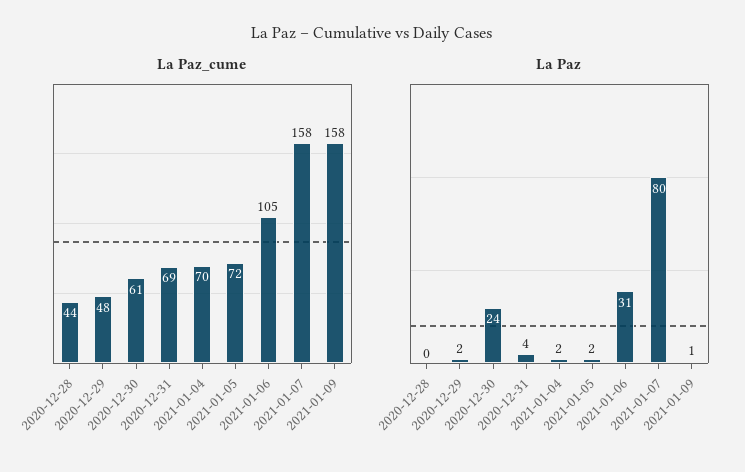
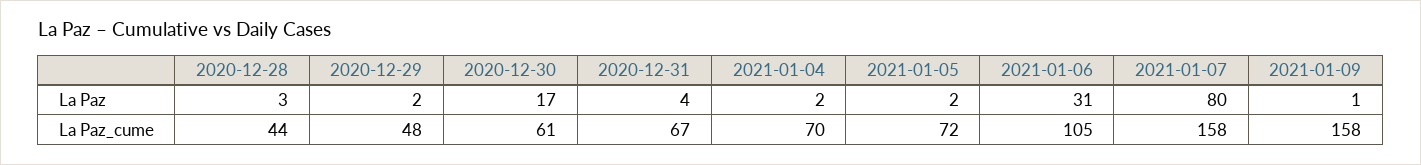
  {
    "La Paz_cume": {
      "2020-12-28": 44,
      "2020-12-29": 48,
      "2020-12-30": 61,
-     "2020-12-31": 69,
+     "2020-12-31": 67,
      "2021-01-04": 70,
      "2021-01-05": 72,
      "2021-01-06": 105,
      "2021-01-07": 158,
      "2021-01-09": 158
    },
    "La Paz": {
-     "2020-12-28": 0,
+     "2020-12-28": 3,
      "2020-12-29": 2,
-     "2020-12-30": 24,
+     "2020-12-30": 17,
      "2020-12-31": 4,
      "2021-01-04": 2,
      "2021-01-05": 2,
      "2021-01-06": 31,
      "2021-01-07": 80,
      "2021-01-09": 1
    }
  }

